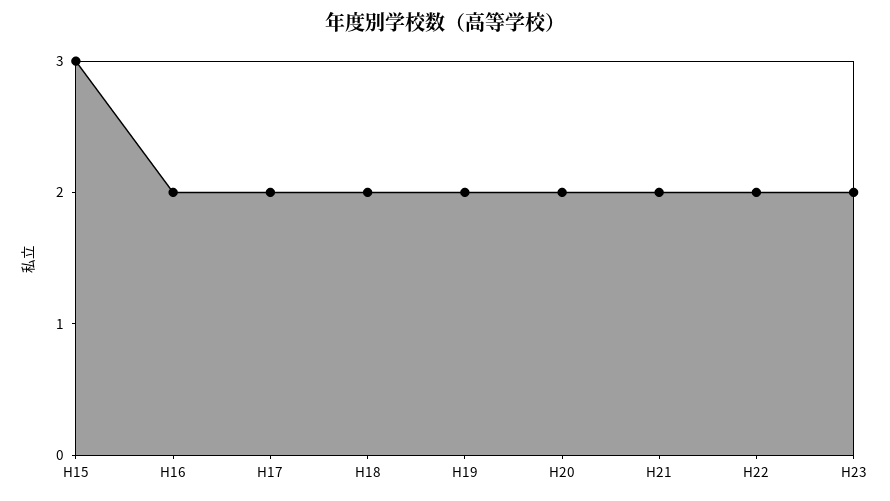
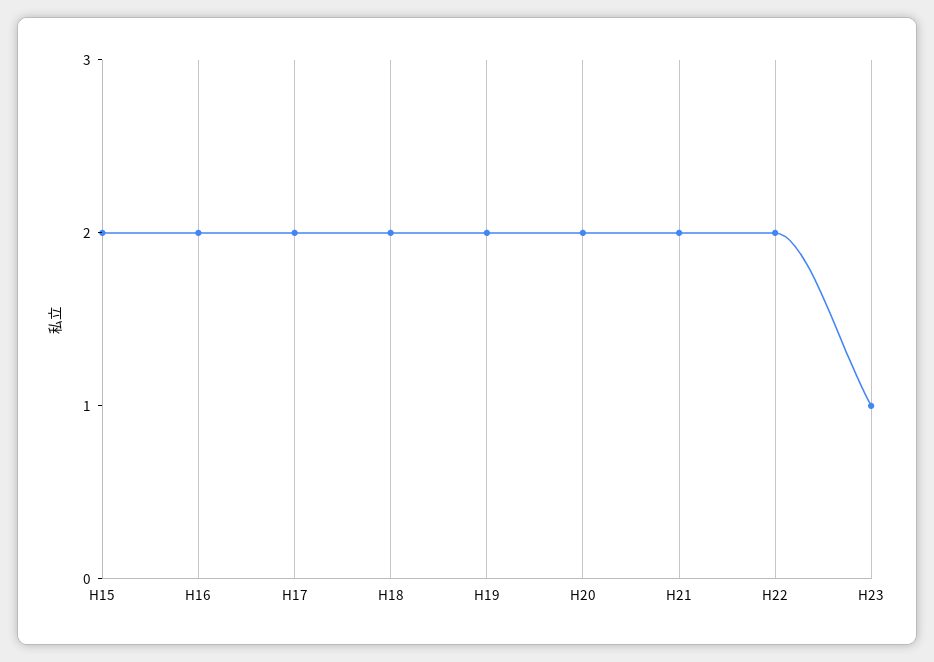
  {
-   "H15": 3,
+   "H15": 2,
    "H16": 2,
    "H17": 2,
    "H18": 2,
    "H19": 2,
    "H20": 2,
    "H21": 2,
    "H22": 2,
-   "H23": 2
+   "H23": 1
  }

